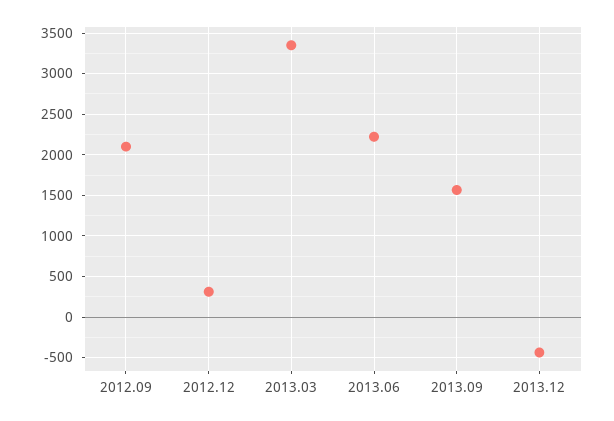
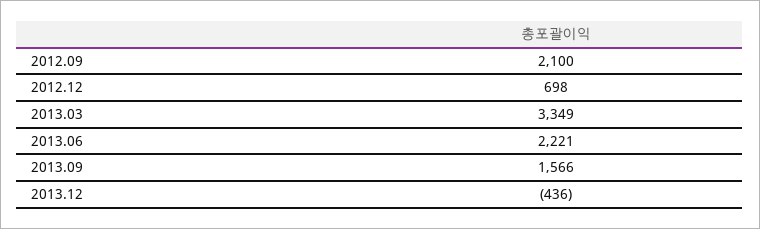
  {
    "2012.09": 2100,
-   "2012.12": 300,
+   "2012.12": 698,
    "2013.03": 3349,
    "2013.06": 2221,
    "2013.09": 1566,
    "2013.12": -436
  }

